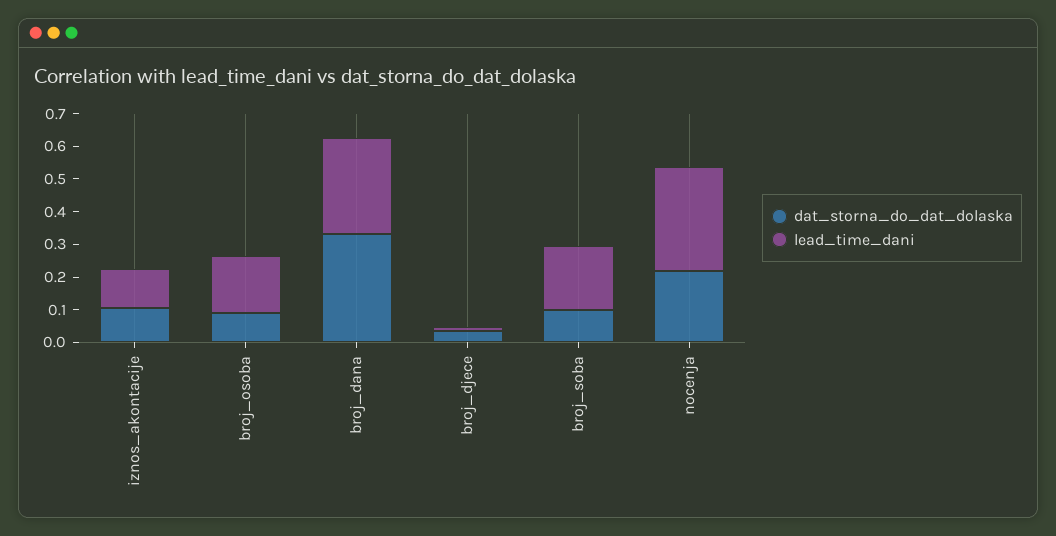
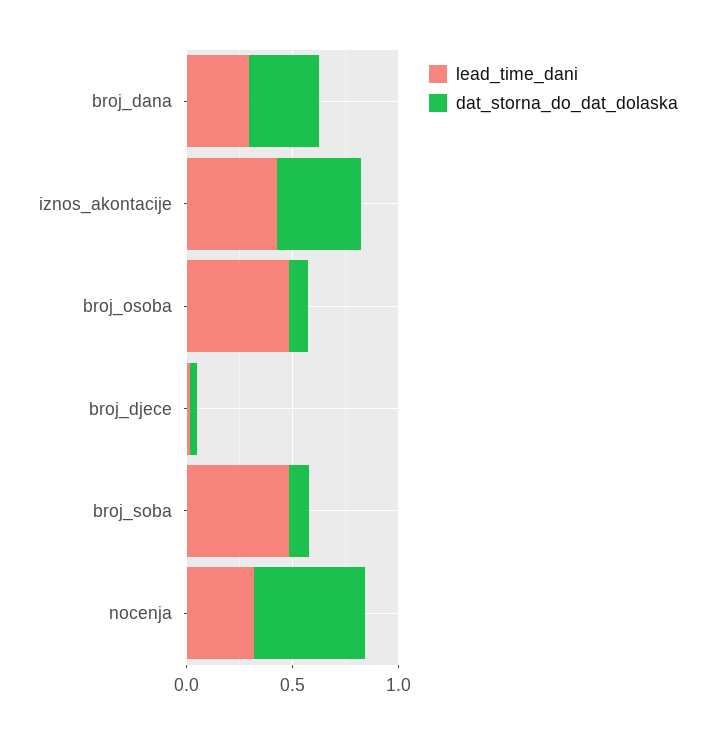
  {
    "dat_storna_do_dat_dolaska": {
-     "iznos_akontacije": 0.1,
+     "iznos_akontacije": 0.4,
      "broj_osoba": 0.1,
      "broj_dana": 0.325,
      "broj_djece": 0.025,
      "broj_soba": 0.1,
-     "nocenja": 0.225
+     "nocenja": 0.5
    },
    "lead_time_dani": {
-     "iznos_akontacije": 0.125,
+     "iznos_akontacije": 0.4,
-     "broj_osoba": 0.175,
+     "broj_osoba": 0.5,
      "broj_dana": 0.3,
      "broj_djece": 0.025,
-     "broj_soba": 0.2,
+     "broj_soba": 0.5,
      "nocenja": 0.325
    }
  }

